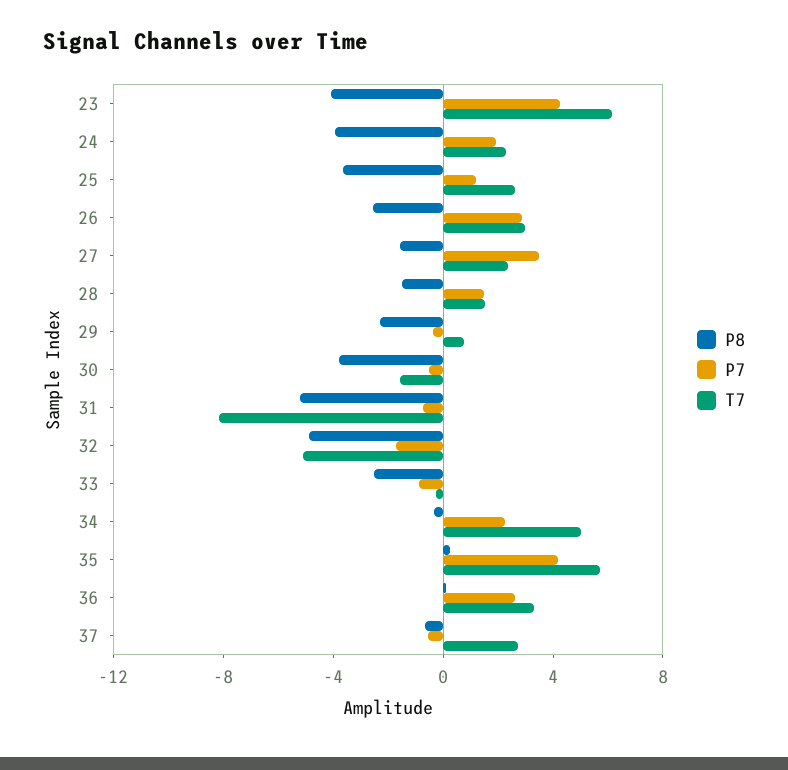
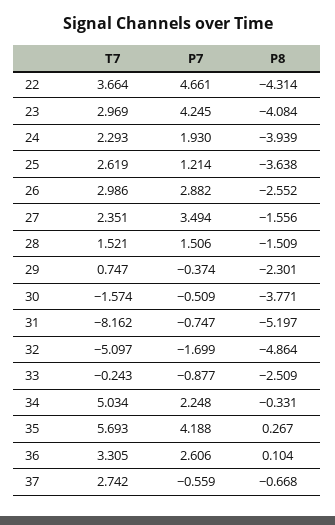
  {
    "P8": {
      "23": -4.084,
      "24": -3.939,
      "25": -3.638,
      "26": -2.552,
      "27": -1.556,
      "28": -1.509,
      "29": -2.301,
      "30": -3.771,
      "31": -5.197,
      "32": -4.864,
      "33": -2.509,
      "34": -0.331,
      "35": 0.267,
      "36": 0.104,
-     "37": -0.668
+     "37": -0.668,
+     "22": -4.314
    },
    "P7": {
      "23": 4.245,
      "24": 1.93,
      "25": 1.214,
      "26": 2.882,
      "27": 3.494,
      "28": 1.506,
      "29": -0.374,
      "30": -0.509,
      "31": -0.747,
      "32": -1.699,
      "33": -0.877,
      "34": 2.248,
      "35": 4.188,
      "36": 2.606,
-     "37": -0.559
+     "37": -0.559,
+     "22": 4.661
    },
    "T7": {
-     "23": 6,
+     "23": 2.969,
      "24": 2.293,
      "25": 2.619,
      "26": 2.986,
      "27": 2.351,
      "28": 1.521,
      "29": 0.747,
      "30": -1.574,
      "31": -8.162,
      "32": -5.097,
      "33": -0.243,
      "34": 5.034,
      "35": 5.693,
      "36": 3.305,
-     "37": 2.742
+     "37": 2.742,
+     "22": 3.664
    }
  }

